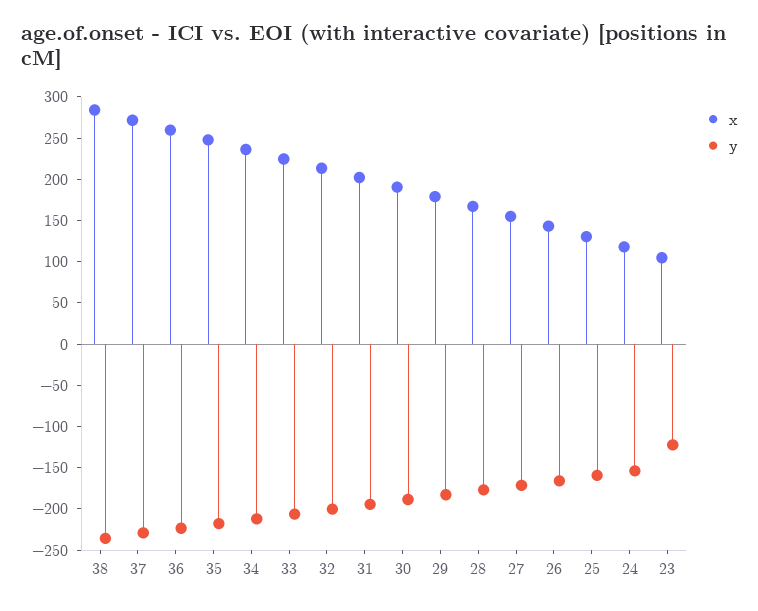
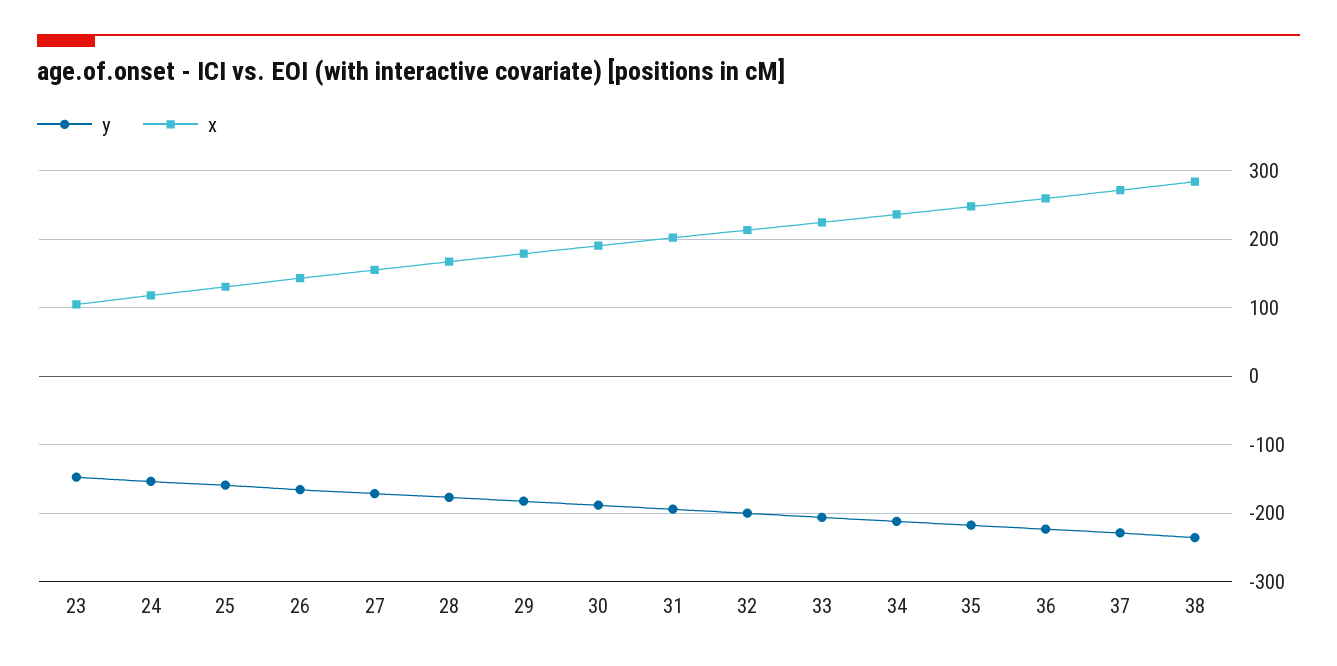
  {
    "x": {
      "38": 280,
      "37": 270,
      "36": 260,
      "35": 250,
      "34": 240,
      "33": 220,
      "32": 210,
      "31": 200,
      "30": 190,
      "29": 180,
      "28": 170,
      "27": 160,
      "26": 140,
      "25": 130,
      "24": 120,
      "23": 100
    },
    "y": {
      "38": -240,
      "37": -230,
      "36": -220,
      "35": -220,
      "34": -210,
      "33": -210,
      "32": -200,
      "31": -190,
      "30": -190,
      "29": -180,
      "28": -180,
      "27": -170,
      "26": -170,
      "25": -160,
      "24": -150,
-     "23": -120
+     "23": -150
    }
  }

